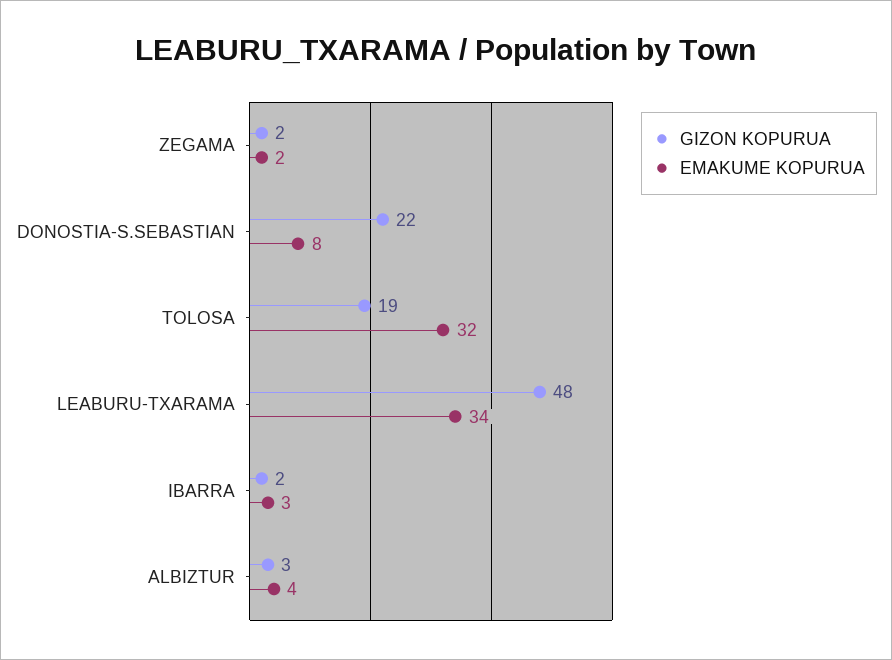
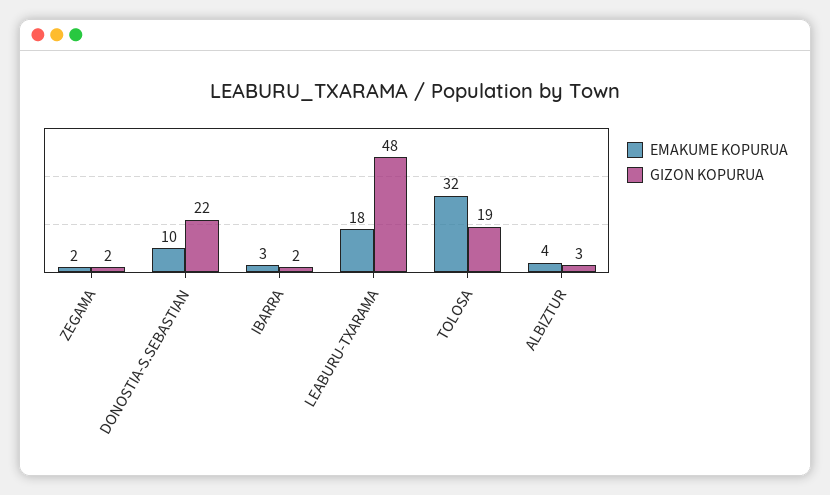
  {
    "GIZON KOPURUA": {
      "ZEGAMA": 2,
      "DONOSTIA-S.SEBASTIAN": 22,
      "TOLOSA": 19,
      "LEABURU-TXARAMA": 48,
      "IBARRA": 2,
      "ALBIZTUR": 3
    },
    "EMAKUME KOPURUA": {
      "ZEGAMA": 2,
-     "DONOSTIA-S.SEBASTIAN": 8,
+     "DONOSTIA-S.SEBASTIAN": 10,
      "TOLOSA": 32,
-     "LEABURU-TXARAMA": 34,
+     "LEABURU-TXARAMA": 18,
      "IBARRA": 3,
      "ALBIZTUR": 4
    }
  }

